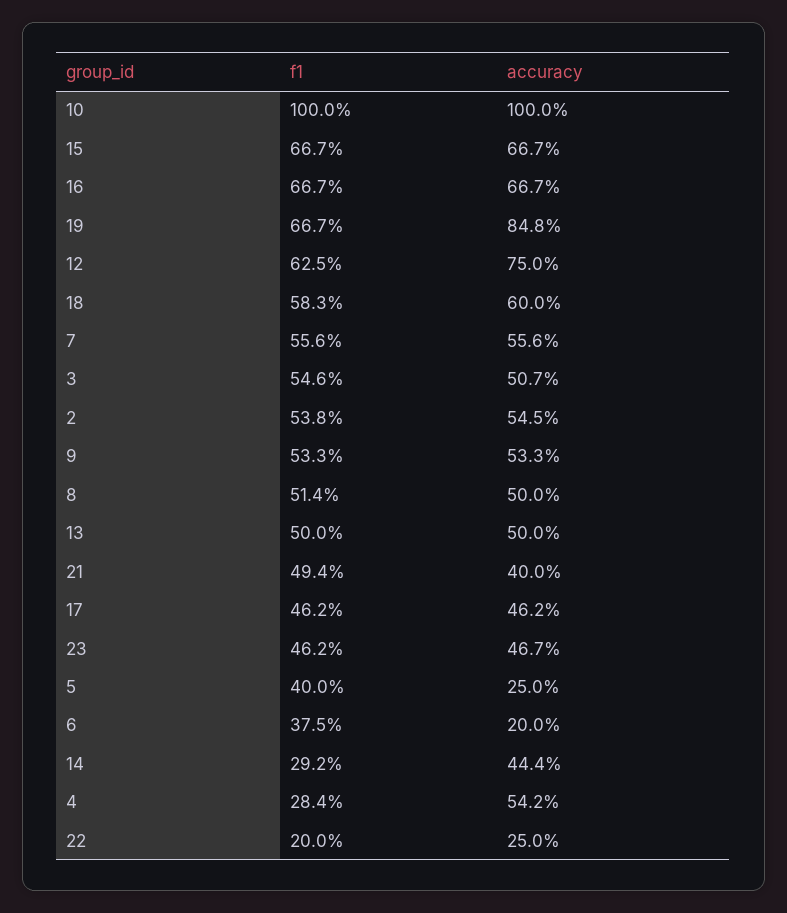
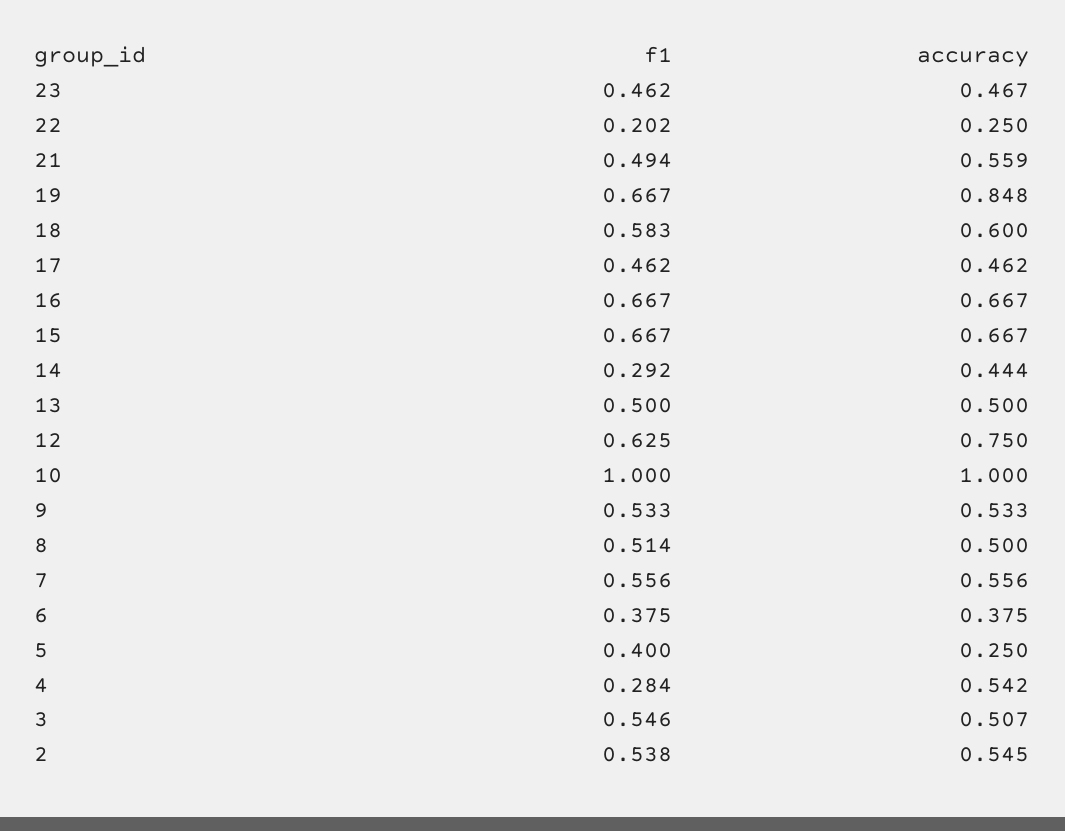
  {
    "f1": {
      "10": 1,
      "15": 0.667,
      "16": 0.667,
      "19": 0.667,
      "12": 0.625,
      "18": 0.583,
      "7": 0.556,
      "3": 0.546,
      "2": 0.538,
      "9": 0.533,
      "8": 0.514,
      "13": 0.5,
      "21": 0.494,
      "17": 0.462,
      "23": 0.462,
      "5": 0.4,
      "6": 0.375,
      "14": 0.292,
      "4": 0.284,
-     "22": 0.2
+     "22": 0.202
    },
    "accuracy": {
      "10": 1,
      "15": 0.667,
      "16": 0.667,
      "19": 0.848,
      "12": 0.75,
      "18": 0.6,
      "7": 0.556,
      "3": 0.507,
      "2": 0.545,
      "9": 0.533,
      "8": 0.5,
      "13": 0.5,
-     "21": 0.4,
+     "21": 0.559,
      "17": 0.462,
      "23": 0.467,
      "5": 0.25,
-     "6": 0.2,
+     "6": 0.375,
      "14": 0.444,
      "4": 0.542,
      "22": 0.25
    }
  }

